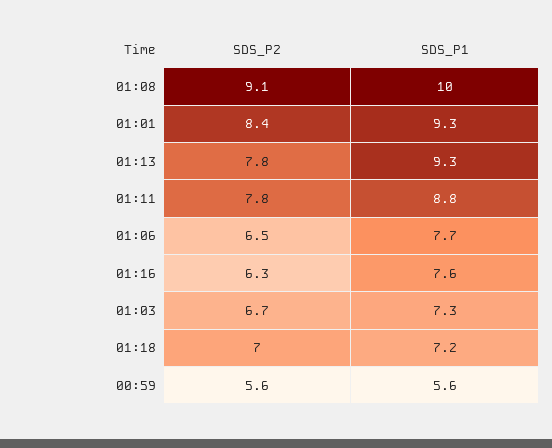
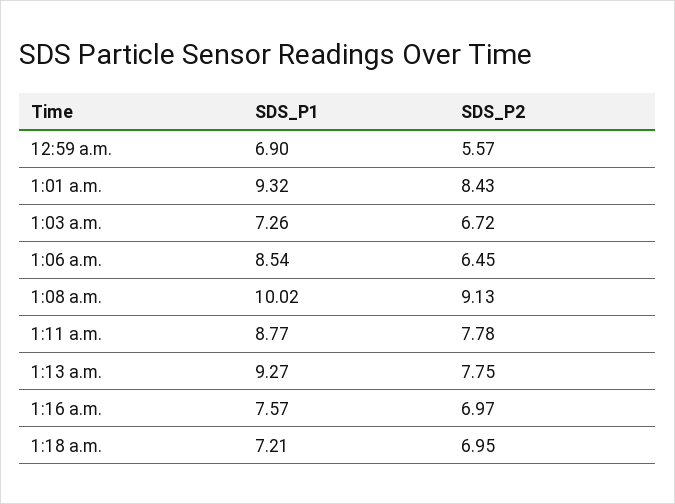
  {
    "SDS_P2": {
      "01:08": 9.13,
      "01:01": 8.43,
      "01:13": 7.75,
      "01:11": 7.78,
      "01:06": 6.45,
-     "01:16": 6.3,
+     "01:16": 6.97,
      "01:03": 6.72,
      "01:18": 6.95,
      "00:59": 5.57
    },
    "SDS_P1": {
      "01:08": 10.02,
      "01:01": 9.32,
      "01:13": 9.27,
      "01:11": 8.77,
-     "01:06": 7.7,
+     "01:06": 8.54,
      "01:16": 7.57,
      "01:03": 7.26,
      "01:18": 7.21,
-     "00:59": 5.6
+     "00:59": 6.9
    }
  }

